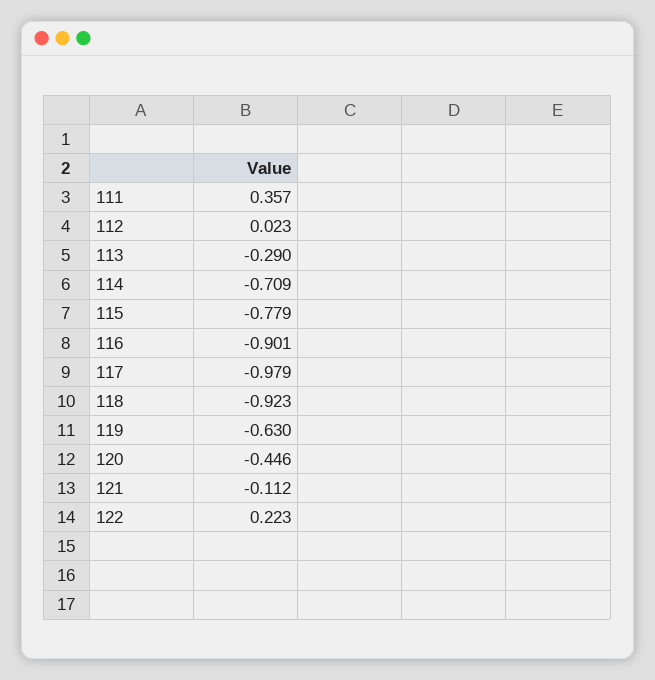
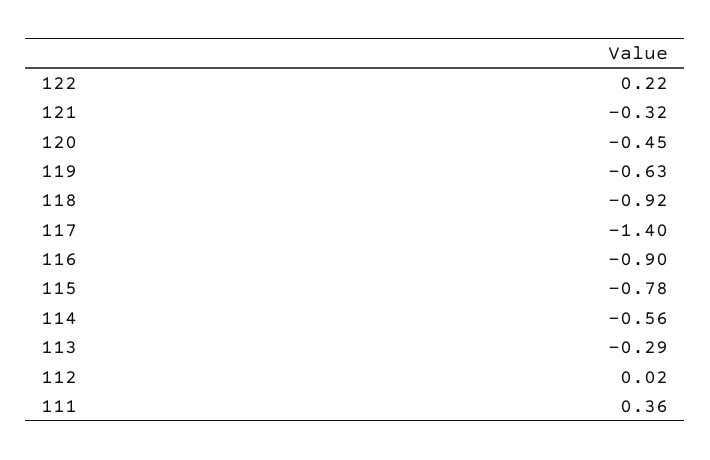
  {
    "111": 0.357,
    "112": 0.023,
    "113": -0.29,
-   "114": -0.709,
+   "114": -0.56,
    "115": -0.779,
    "116": -0.901,
-   "117": -0.979,
+   "117": -1.4,
    "118": -0.923,
    "119": -0.63,
    "120": -0.446,
-   "121": -0.112,
+   "121": -0.32,
    "122": 0.223
  }

